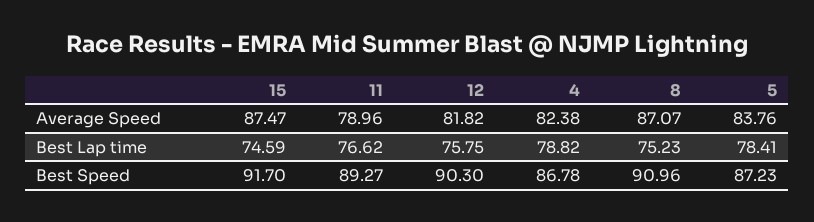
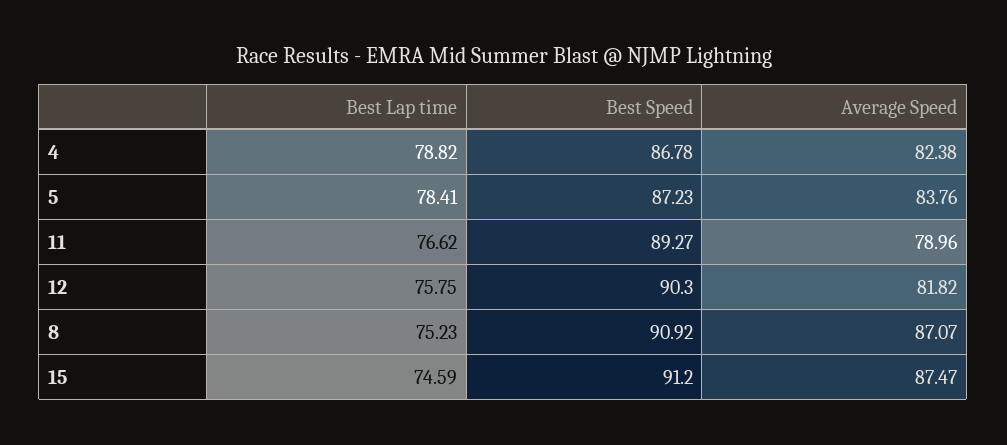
  {
    "15": {
      "Average Speed": 87.47,
      "Best Lap time": 74.59,
-     "Best Speed": 91.7
+     "Best Speed": 91.2
    },
    "11": {
      "Average Speed": 78.96,
      "Best Lap time": 76.62,
      "Best Speed": 89.27
    },
    "12": {
      "Average Speed": 81.82,
      "Best Lap time": 75.75,
      "Best Speed": 90.3
    },
    "4": {
      "Average Speed": 82.38,
      "Best Lap time": 78.82,
      "Best Speed": 86.78
    },
    "8": {
      "Average Speed": 87.07,
      "Best Lap time": 75.23,
-     "Best Speed": 90.96
+     "Best Speed": 90.92
    },
    "5": {
      "Average Speed": 83.76,
      "Best Lap time": 78.41,
      "Best Speed": 87.23
    }
  }

